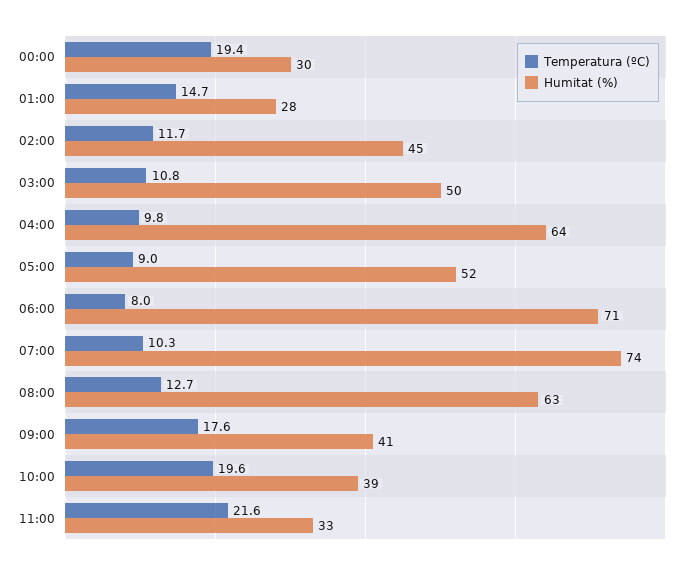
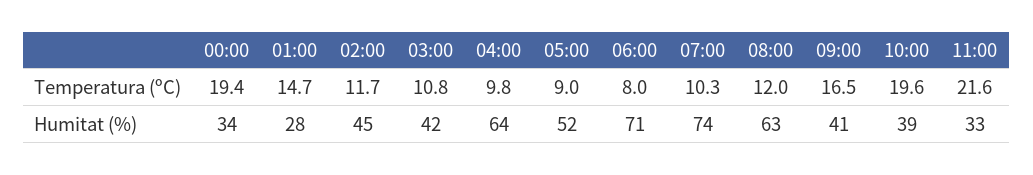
  {
    "Temperatura (ºC)": {
      "00:00": 19.4,
      "01:00": 14.7,
      "02:00": 11.7,
      "03:00": 10.8,
      "04:00": 9.8,
      "05:00": 9,
      "06:00": 8,
      "07:00": 10.3,
-     "08:00": 12.7,
+     "08:00": 12,
-     "09:00": 17.6,
+     "09:00": 16.5,
      "10:00": 19.6,
      "11:00": 21.6
    },
    "Humitat (%)": {
-     "00:00": 30,
+     "00:00": 34,
      "01:00": 28,
      "02:00": 45,
-     "03:00": 50,
+     "03:00": 42,
      "04:00": 64,
      "05:00": 52,
      "06:00": 71,
      "07:00": 74,
      "08:00": 63,
      "09:00": 41,
      "10:00": 39,
      "11:00": 33
    }
  }

